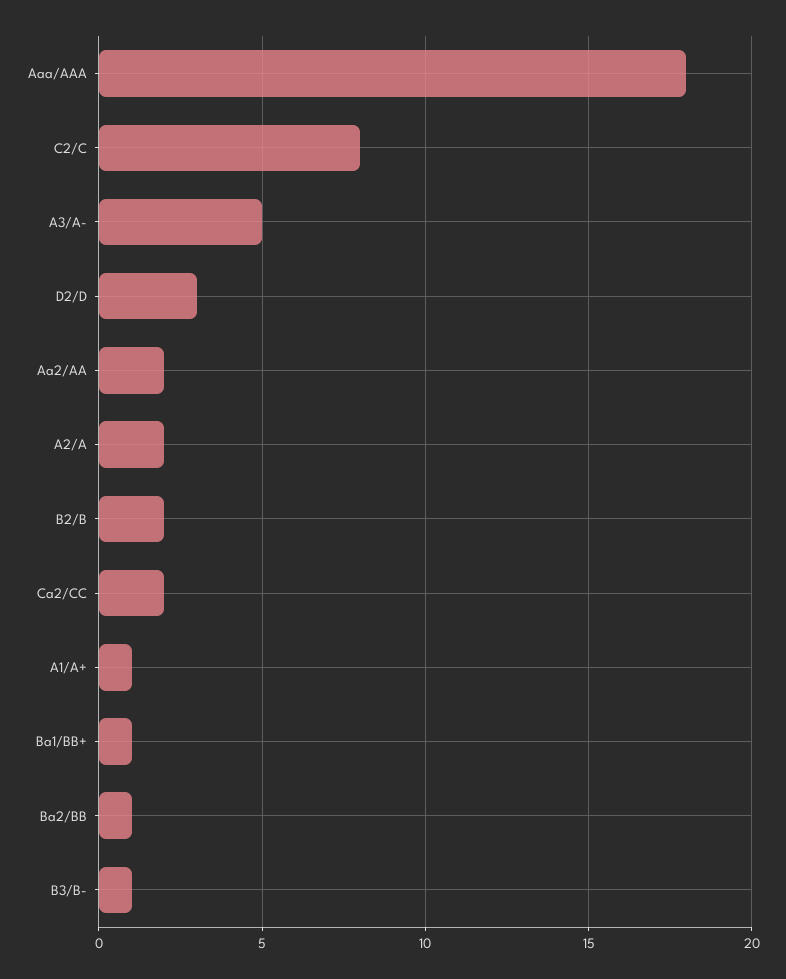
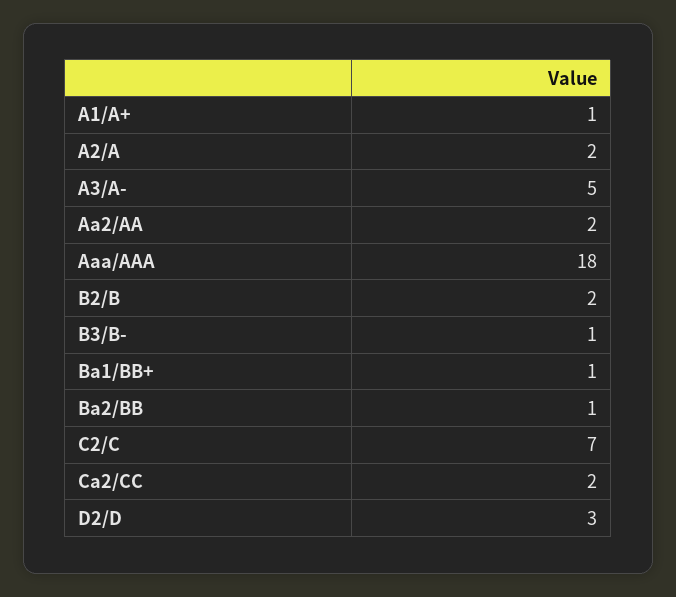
  {
    "Aaa/AAA": 18,
-   "C2/C": 8,
+   "C2/C": 7,
    "A3/A-": 5,
    "D2/D": 3,
    "Aa2/AA": 2,
    "A2/A": 2,
    "B2/B": 2,
    "Ca2/CC": 2,
    "A1/A+": 1,
    "Ba1/BB+": 1,
    "Ba2/BB": 1,
    "B3/B-": 1
  }

